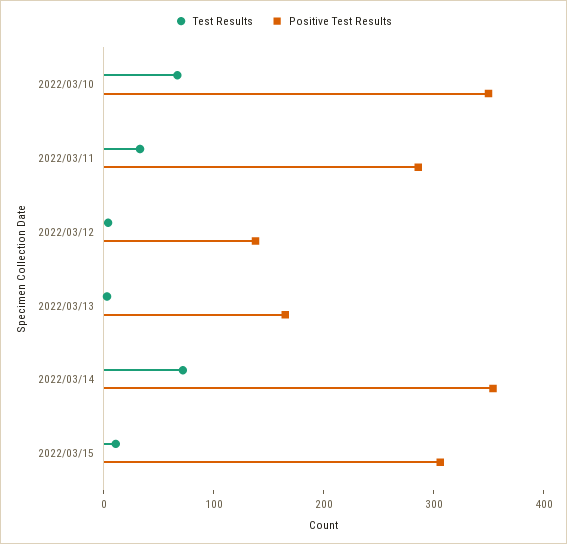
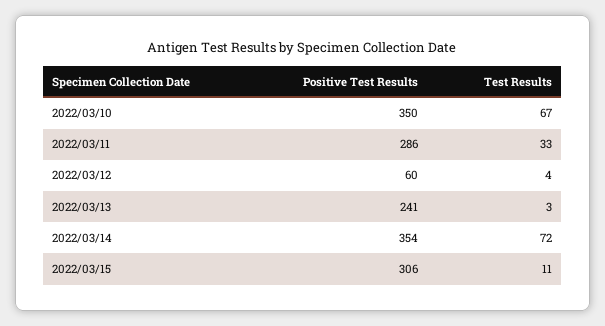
  {
    "Test Results": {
      "2022/03/10": 67,
      "2022/03/11": 33,
      "2022/03/12": 4,
      "2022/03/13": 3,
      "2022/03/14": 72,
      "2022/03/15": 11
    },
    "Positive Test Results": {
      "2022/03/10": 350,
      "2022/03/11": 286,
-     "2022/03/12": 140,
+     "2022/03/12": 60,
-     "2022/03/13": 160,
+     "2022/03/13": 241,
      "2022/03/14": 354,
      "2022/03/15": 306
    }
  }

